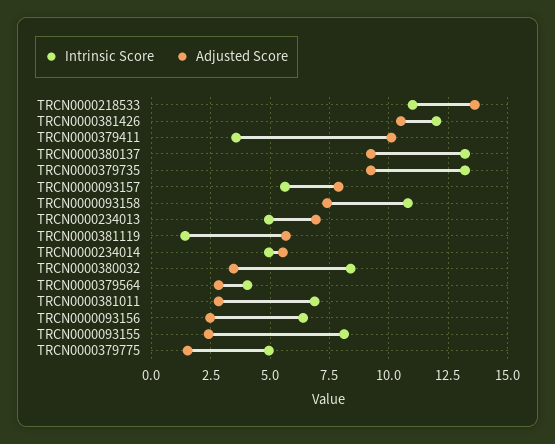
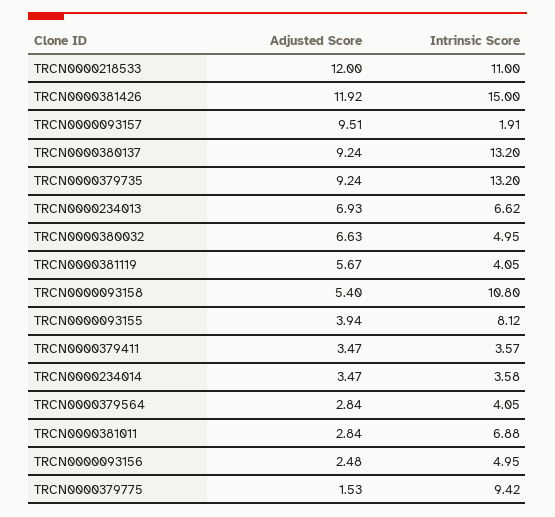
  {
    "Intrinsic Score": {
      "TRCN0000218533": 11,
-     "TRCN0000381426": 12,
+     "TRCN0000381426": 15,
      "TRCN0000379411": 3.57,
      "TRCN0000380137": 13.2,
      "TRCN0000379735": 13.2,
-     "TRCN0000093157": 5.5,
+     "TRCN0000093157": 1.91,
      "TRCN0000093158": 10.8,
-     "TRCN0000234013": 5,
+     "TRCN0000234013": 6.62,
-     "TRCN0000381119": 1.5,
+     "TRCN0000381119": 4.05,
-     "TRCN0000234014": 5,
+     "TRCN0000234014": 3.58,
-     "TRCN0000380032": 8.5,
+     "TRCN0000380032": 4.95,
      "TRCN0000379564": 4.05,
      "TRCN0000381011": 6.88,
-     "TRCN0000093156": 6.5,
+     "TRCN0000093156": 4.95,
      "TRCN0000093155": 8.12,
-     "TRCN0000379775": 5
+     "TRCN0000379775": 9.42
    },
    "Adjusted Score": {
-     "TRCN0000218533": 13.5,
+     "TRCN0000218533": 12,
-     "TRCN0000381426": 10.5,
+     "TRCN0000381426": 11.92,
-     "TRCN0000379411": 10,
+     "TRCN0000379411": 3.47,
      "TRCN0000380137": 9.24,
      "TRCN0000379735": 9.24,
-     "TRCN0000093157": 8,
+     "TRCN0000093157": 9.51,
-     "TRCN0000093158": 7.5,
+     "TRCN0000093158": 5.4,
      "TRCN0000234013": 6.93,
      "TRCN0000381119": 5.67,
-     "TRCN0000234014": 5.5,
+     "TRCN0000234014": 3.47,
-     "TRCN0000380032": 3.5,
+     "TRCN0000380032": 6.63,
      "TRCN0000379564": 2.84,
      "TRCN0000381011": 2.84,
      "TRCN0000093156": 2.48,
-     "TRCN0000093155": 2.5,
+     "TRCN0000093155": 3.94,
      "TRCN0000379775": 1.53
    }
  }

